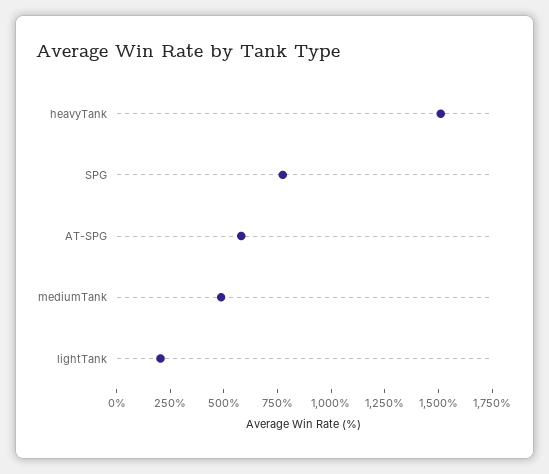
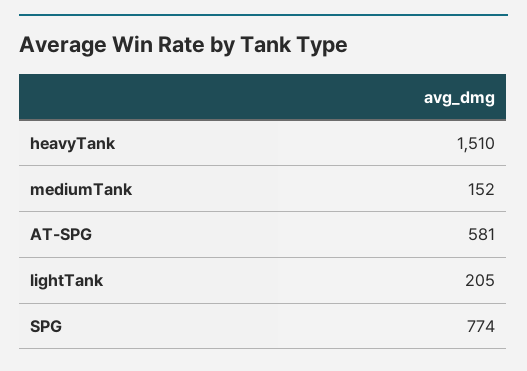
  {
    "heavyTank": 1510,
    "SPG": 774,
    "AT-SPG": 581,
-   "mediumTank": 500,
+   "mediumTank": 152,
    "lightTank": 205
  }

